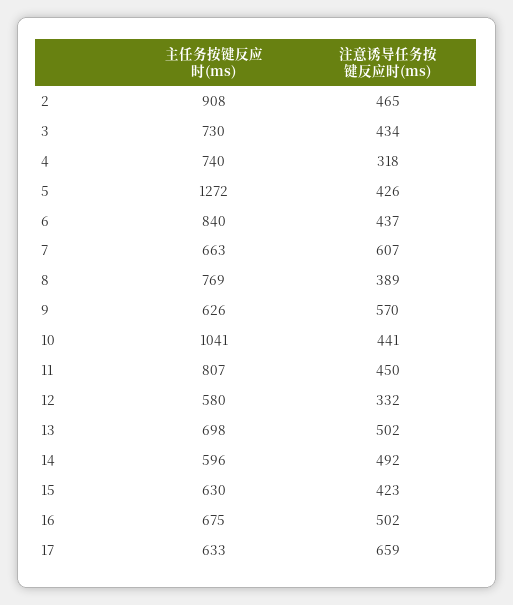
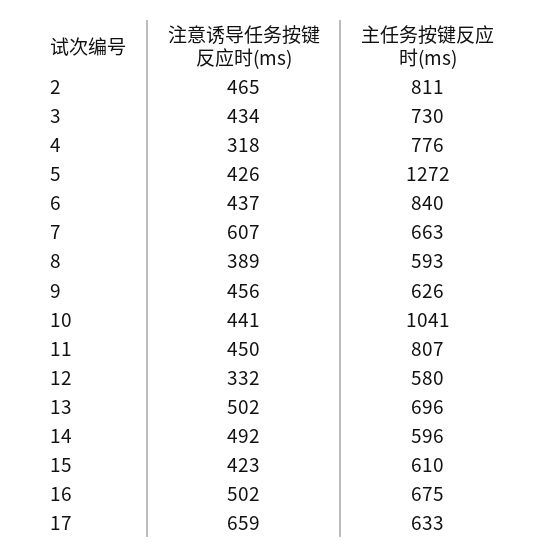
  {
    "主任务按键反应时(ms)": {
-     "2": 908,
+     "2": 811,
      "3": 730,
-     "4": 740,
+     "4": 776,
      "5": 1272,
      "6": 840,
      "7": 663,
-     "8": 769,
+     "8": 593,
      "9": 626,
      "10": 1041,
      "11": 807,
      "12": 580,
-     "13": 698,
+     "13": 696,
      "14": 596,
-     "15": 630,
+     "15": 610,
      "16": 675,
      "17": 633
    },
    "注意诱导任务按键反应时(ms)": {
      "2": 465,
      "3": 434,
      "4": 318,
      "5": 426,
      "6": 437,
      "7": 607,
      "8": 389,
-     "9": 570,
+     "9": 456,
      "10": 441,
      "11": 450,
      "12": 332,
      "13": 502,
      "14": 492,
      "15": 423,
      "16": 502,
      "17": 659
    }
  }

